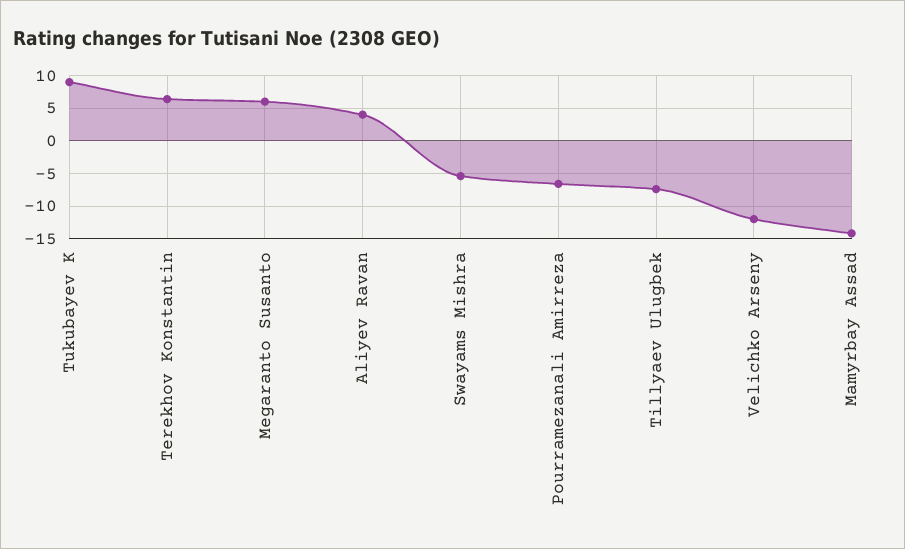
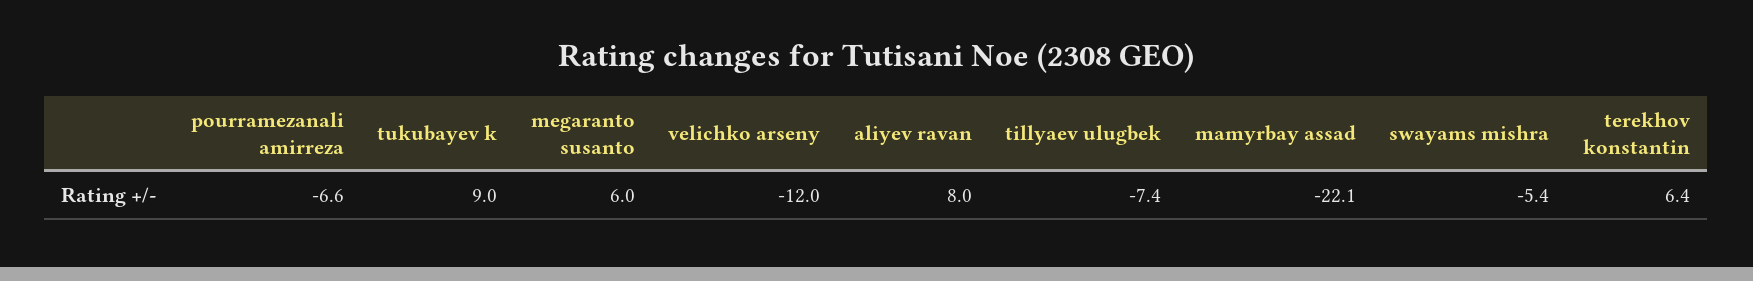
  {
    "Tukubayev K": 9,
    "Terekhov Konstantin": 6.4,
    "Megaranto Susanto": 6,
-   "Aliyev Ravan": 4,
+   "Aliyev Ravan": 8,
    "Swayams Mishra": -5.4,
    "Pourramezanali Amirreza": -6.6,
    "Tillyaev Ulugbek": -7.4,
    "Velichko Arseny": -12,
-   "Mamyrbay Assad": -14
+   "Mamyrbay Assad": -22.1
  }

